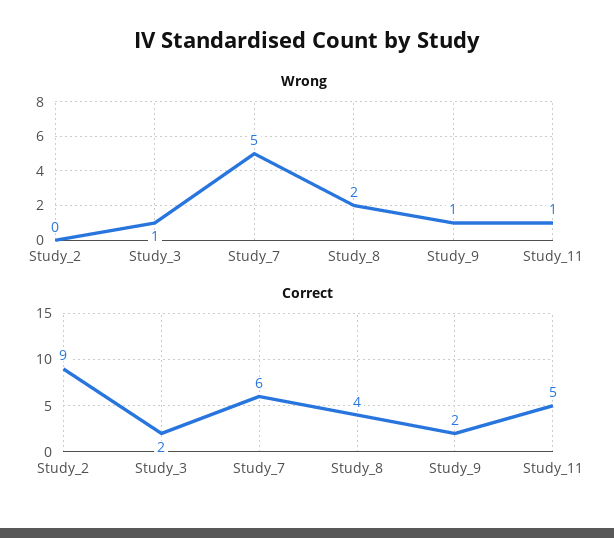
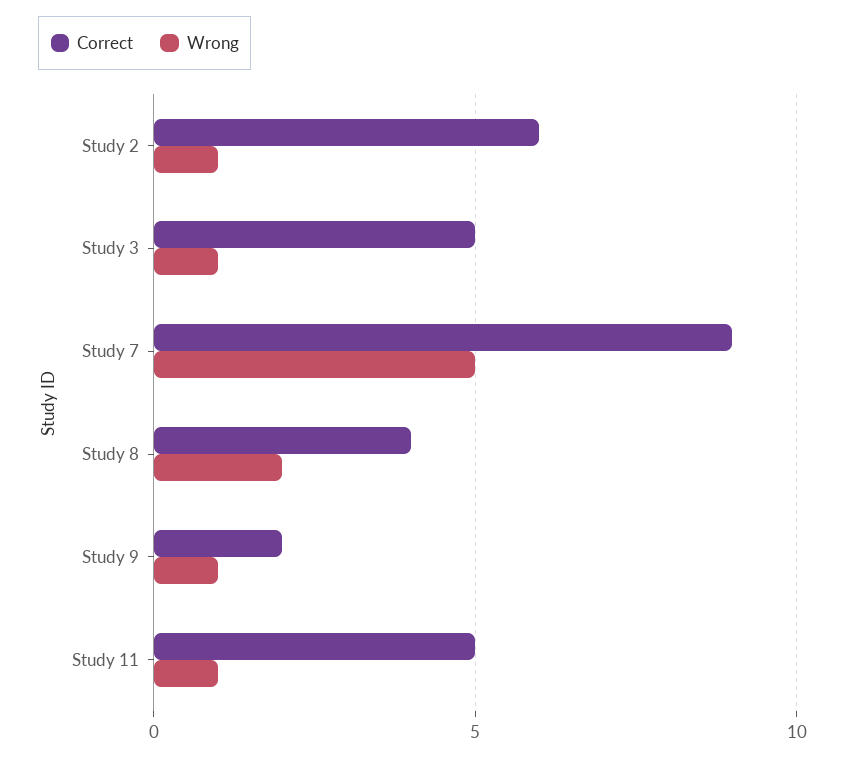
  {
    "Wrong": {
-     "Study_2": 0,
+     "Study_2": 1,
      "Study_3": 1,
      "Study_7": 5,
      "Study_8": 2,
      "Study_9": 1,
      "Study_11": 1
    },
    "Correct": {
-     "Study_2": 9,
+     "Study_2": 6,
-     "Study_3": 2,
+     "Study_3": 5,
-     "Study_7": 6,
+     "Study_7": 9,
      "Study_8": 4,
      "Study_9": 2,
      "Study_11": 5
    }
  }

